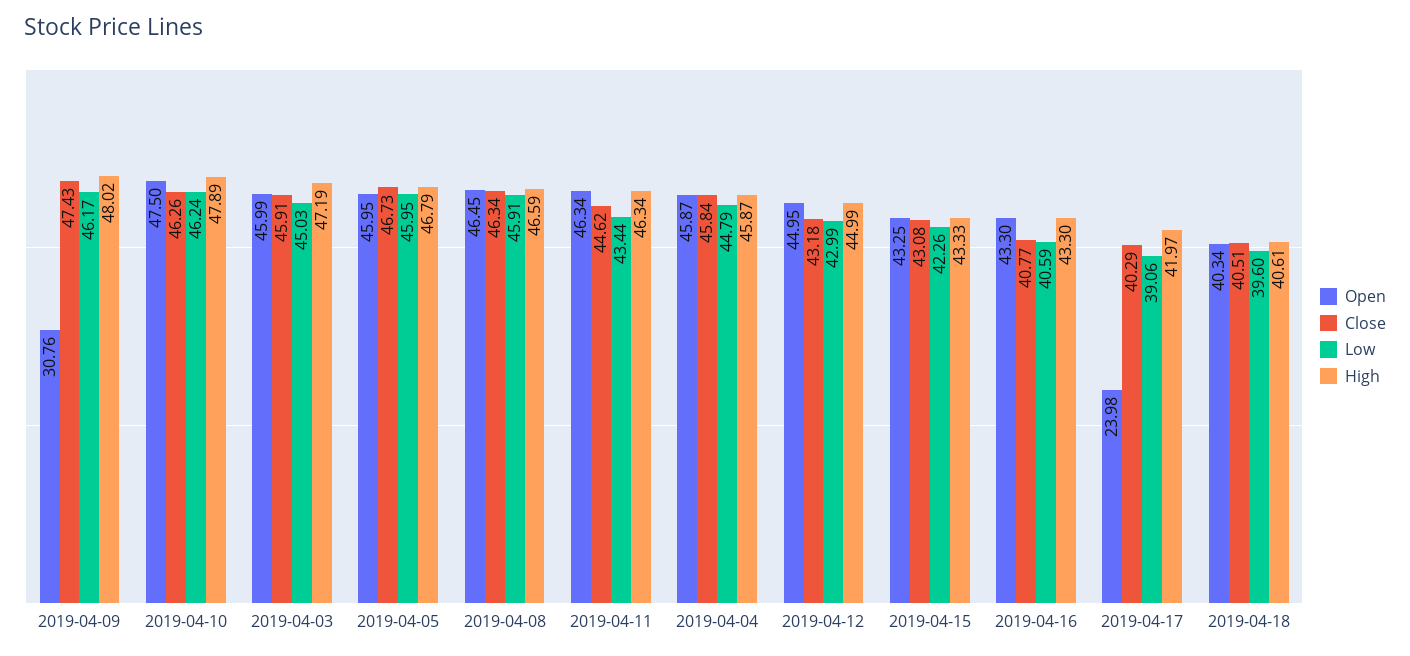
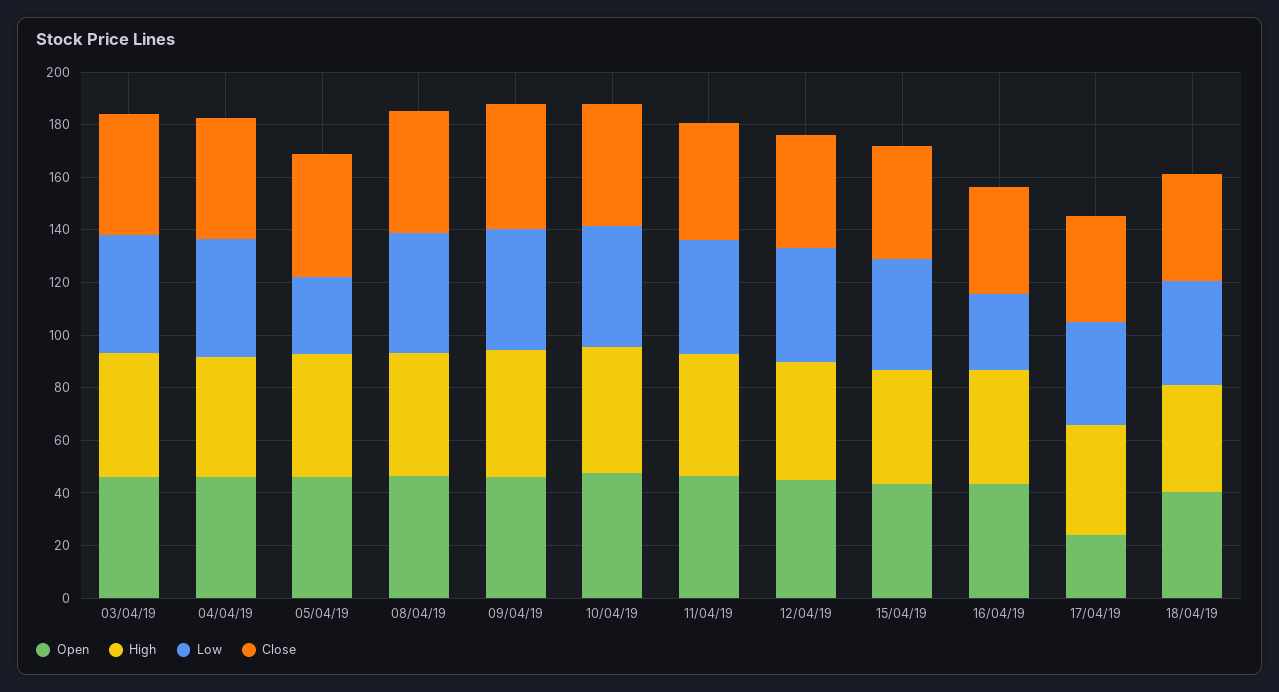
  {
    "Open": {
-     "2019-04-09": 30.76,
+     "2019-04-09": 45,
      "2019-04-10": 47.5,
      "2019-04-03": 45.99,
      "2019-04-05": 45.95,
      "2019-04-08": 46.45,
      "2019-04-11": 46.34,
      "2019-04-04": 45.87,
      "2019-04-12": 44.95,
      "2019-04-15": 43.25,
      "2019-04-16": 43.3,
      "2019-04-17": 23.98,
      "2019-04-18": 40.34
    },
    "Close": {
      "2019-04-09": 47.43,
      "2019-04-10": 46.26,
      "2019-04-03": 45.91,
      "2019-04-05": 46.73,
      "2019-04-08": 46.34,
      "2019-04-11": 44.62,
      "2019-04-04": 45.84,
      "2019-04-12": 43.18,
      "2019-04-15": 43.08,
      "2019-04-16": 40.77,
      "2019-04-17": 40.29,
      "2019-04-18": 40.51
    },
    "Low": {
      "2019-04-09": 46.17,
      "2019-04-10": 46.24,
      "2019-04-03": 45.03,
-     "2019-04-05": 45.95,
+     "2019-04-05": 30,
      "2019-04-08": 45.91,
      "2019-04-11": 43.44,
      "2019-04-04": 44.79,
      "2019-04-12": 42.99,
      "2019-04-15": 42.26,
-     "2019-04-16": 40.59,
+     "2019-04-16": 30,
      "2019-04-17": 39.06,
      "2019-04-18": 39.6
    },
    "High": {
      "2019-04-09": 48.02,
      "2019-04-10": 47.89,
      "2019-04-03": 47.19,
      "2019-04-05": 46.79,
      "2019-04-08": 46.59,
      "2019-04-11": 46.34,
      "2019-04-04": 45.87,
      "2019-04-12": 44.99,
      "2019-04-15": 43.33,
      "2019-04-16": 43.3,
      "2019-04-17": 41.97,
      "2019-04-18": 40.61
    }
  }

